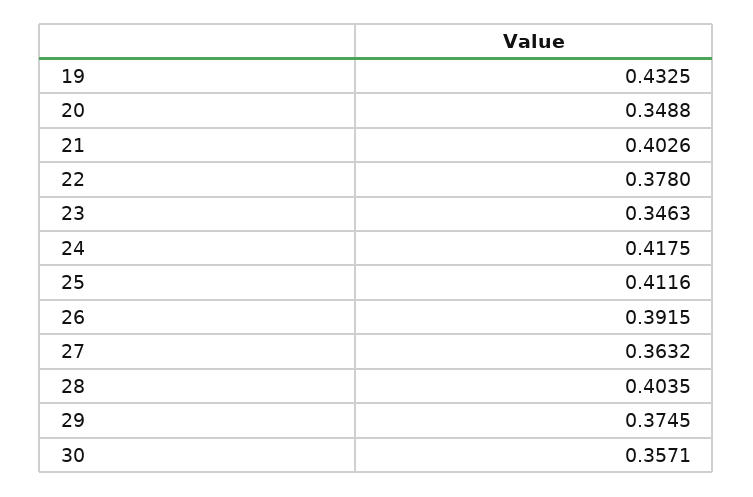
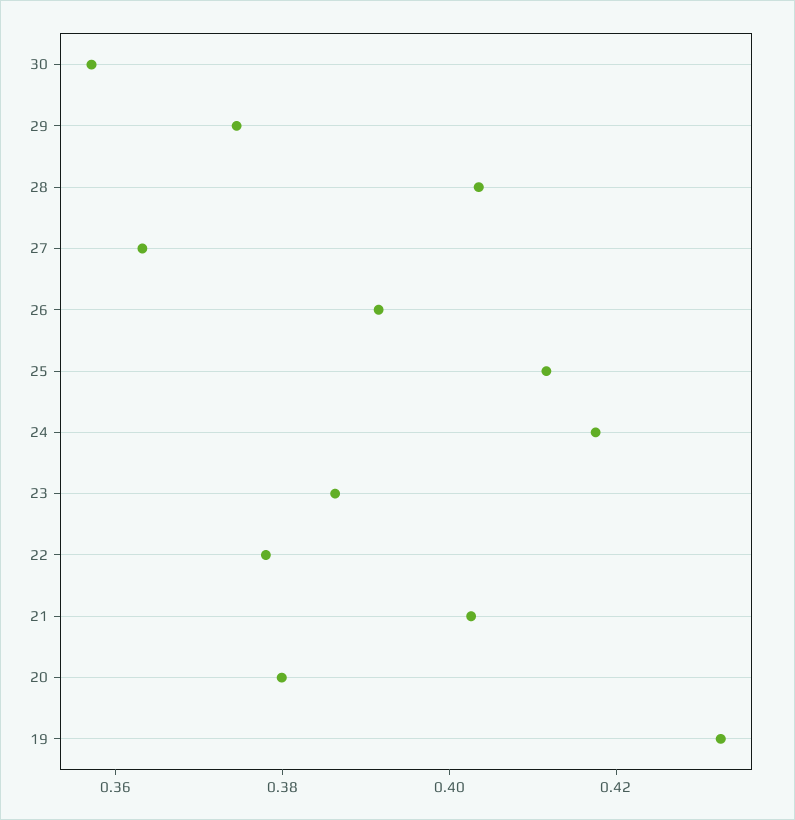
  {
    "19": 0.4325,
-   "20": 0.3488,
+   "20": 0.38,
    "21": 0.4026,
    "22": 0.378,
-   "23": 0.3463,
+   "23": 0.385,
    "24": 0.4175,
    "25": 0.4116,
    "26": 0.3915,
    "27": 0.3632,
    "28": 0.4035,
    "29": 0.3745,
    "30": 0.3571
  }

